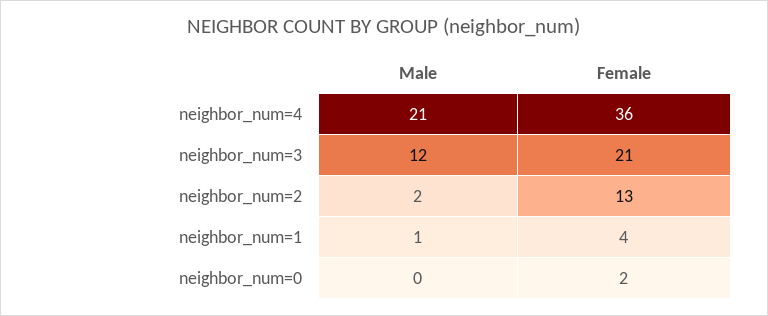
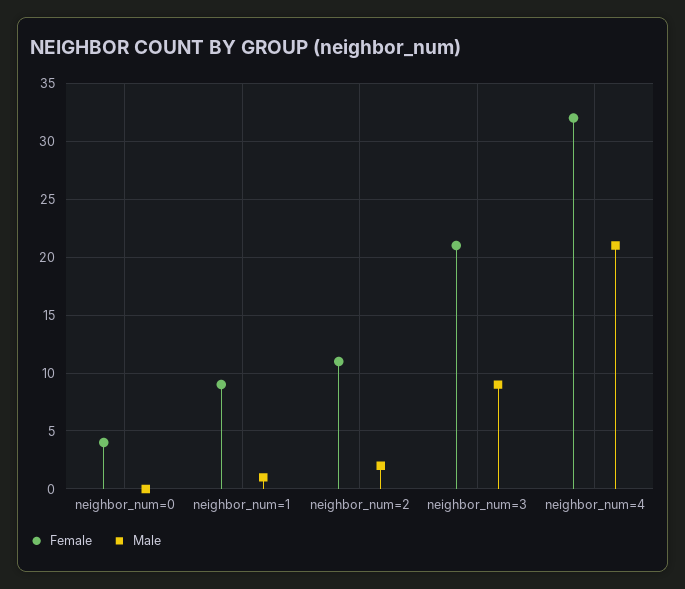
  {
    "Male": {
      "neighbor_num=4": 21,
-     "neighbor_num=3": 12,
+     "neighbor_num=3": 9,
      "neighbor_num=2": 2,
      "neighbor_num=1": 1,
      "neighbor_num=0": 0
    },
    "Female": {
-     "neighbor_num=4": 36,
+     "neighbor_num=4": 32,
      "neighbor_num=3": 21,
-     "neighbor_num=2": 13,
+     "neighbor_num=2": 11,
-     "neighbor_num=1": 4,
+     "neighbor_num=1": 9,
-     "neighbor_num=0": 2
+     "neighbor_num=0": 4
    }
  }

